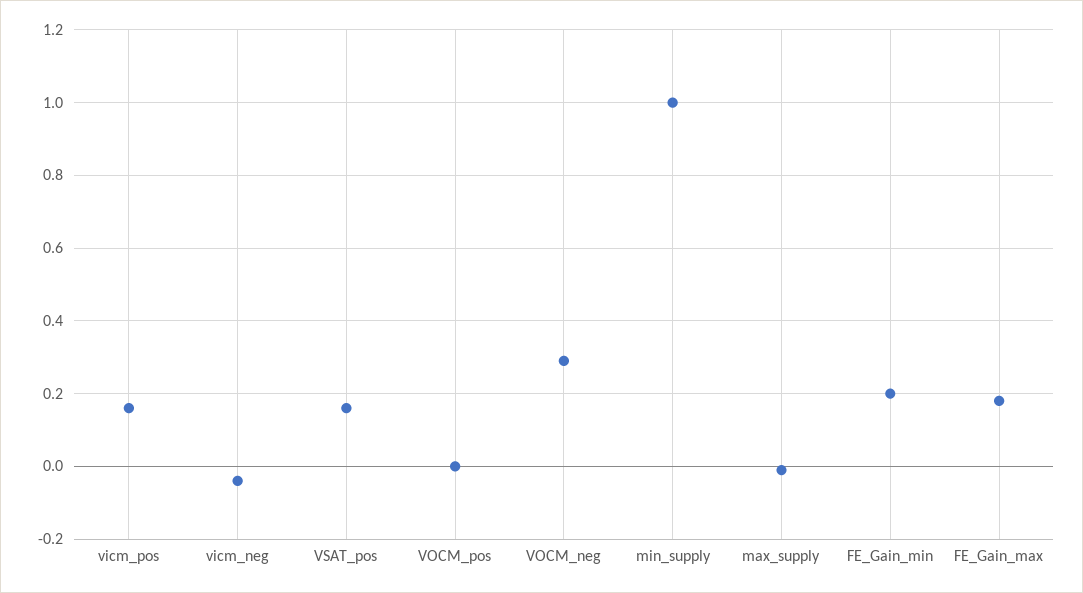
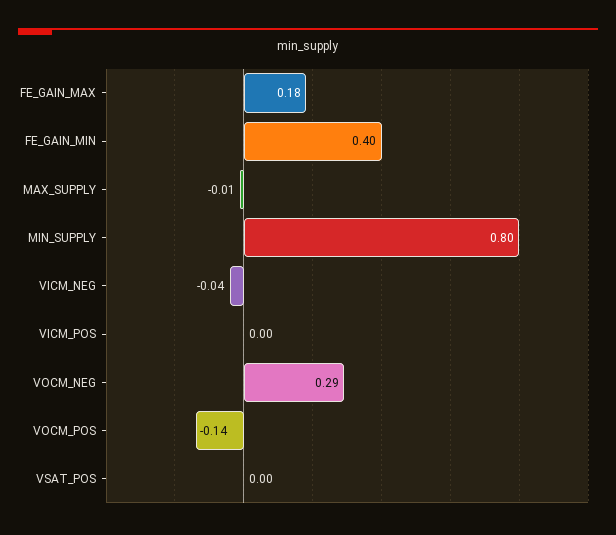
  {
-   "vicm_pos": 0.15,
+   "vicm_pos": 0,
    "vicm_neg": -0.04,
-   "VSAT_pos": 0.15,
+   "VSAT_pos": 0,
-   "VOCM_pos": 0,
+   "VOCM_pos": -0.14,
    "VOCM_neg": 0.29,
-   "min_supply": 1,
+   "min_supply": 0.8,
    "max_supply": -0.01,
-   "FE_Gain_min": 0.2,
+   "FE_Gain_min": 0.4,
    "FE_Gain_max": 0.18
  }

